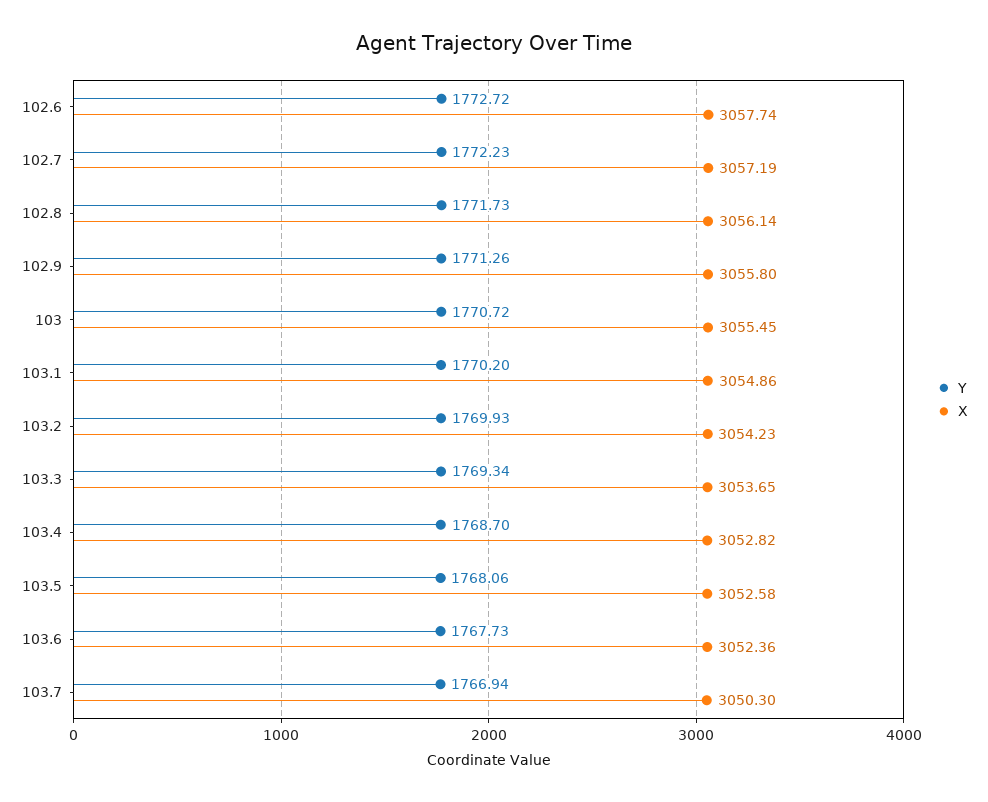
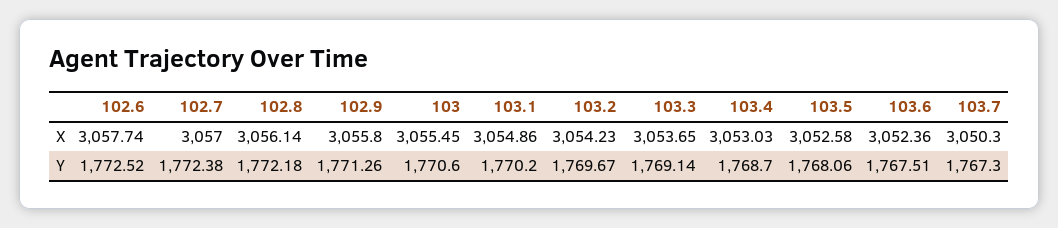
  {
    "Y": {
-     "102.6": 1772.72,
+     "102.6": 1772.52,
-     "102.7": 1772.23,
+     "102.7": 1772.38,
-     "102.8": 1771.73,
+     "102.8": 1772.18,
      "102.9": 1771.26,
-     "103": 1770.72,
+     "103": 1770.6,
      "103.1": 1770.2,
-     "103.2": 1769.93,
+     "103.2": 1769.67,
-     "103.3": 1769.34,
+     "103.3": 1769.14,
      "103.4": 1768.7,
      "103.5": 1768.06,
-     "103.6": 1767.73,
+     "103.6": 1767.51,
-     "103.7": 1766.94
+     "103.7": 1767.3
    },
    "X": {
      "102.6": 3057.74,
-     "102.7": 3057.19,
+     "102.7": 3057,
      "102.8": 3056.14,
      "102.9": 3055.8,
      "103": 3055.45,
      "103.1": 3054.86,
      "103.2": 3054.23,
      "103.3": 3053.65,
-     "103.4": 3052.82,
+     "103.4": 3053.03,
      "103.5": 3052.58,
      "103.6": 3052.36,
      "103.7": 3050.3
    }
  }

